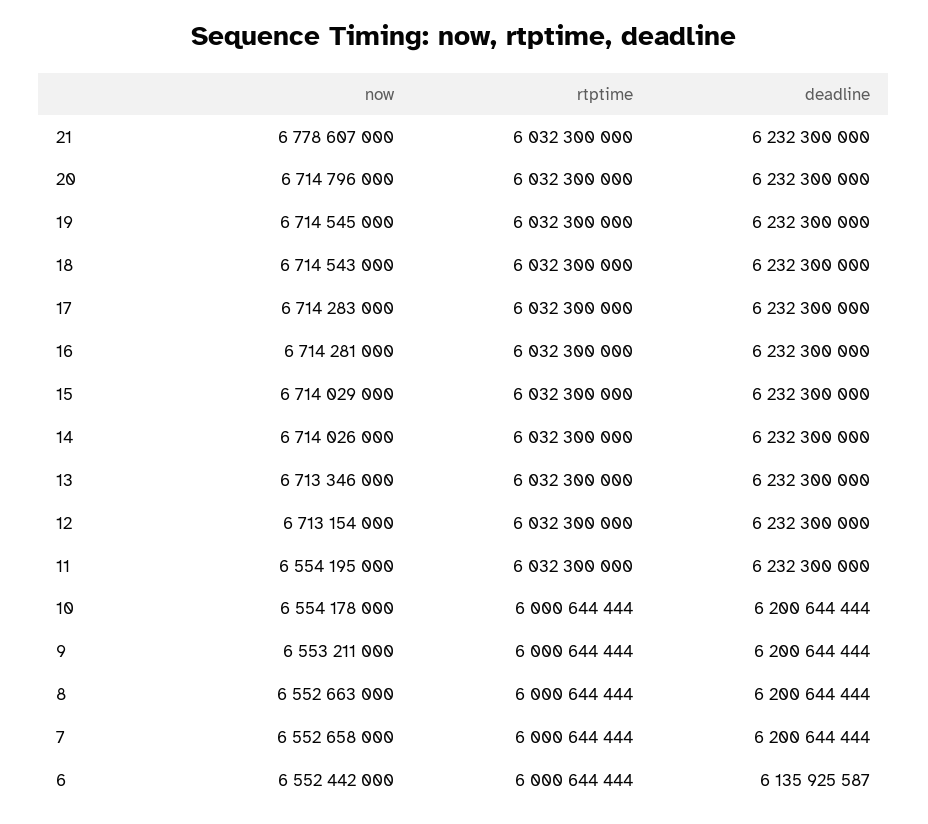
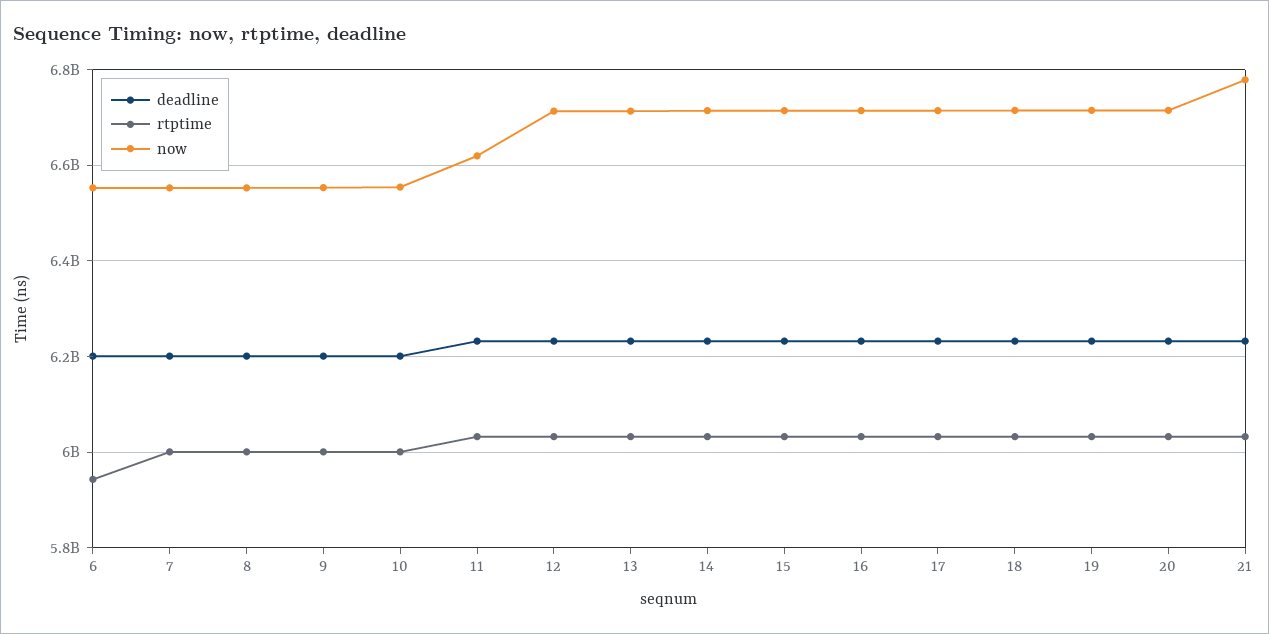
  {
    "now": {
      "21": 6778607000,
      "20": 6714796000,
      "19": 6714545000,
      "18": 6714543000,
      "17": 6714283000,
      "16": 6714281000,
      "15": 6714029000,
      "14": 6714026000,
      "13": 6713346000,
      "12": 6713154000,
-     "11": 6554195000,
+     "11": 6620000000,
      "10": 6554178000,
      "9": 6553211000,
      "8": 6552663000,
      "7": 6552658000,
      "6": 6552442000
    },
    "rtptime": {
      "21": 6032300000,
      "20": 6032300000,
      "19": 6032300000,
      "18": 6032300000,
      "17": 6032300000,
      "16": 6032300000,
      "15": 6032300000,
      "14": 6032300000,
      "13": 6032300000,
      "12": 6032300000,
      "11": 6032300000,
      "10": 6000644444,
      "9": 6000644444,
      "8": 6000644444,
      "7": 6000644444,
-     "6": 6000644444
+     "6": 5940000000
    },
    "deadline": {
      "21": 6232300000,
      "20": 6232300000,
      "19": 6232300000,
      "18": 6232300000,
      "17": 6232300000,
      "16": 6232300000,
      "15": 6232300000,
      "14": 6232300000,
      "13": 6232300000,
      "12": 6232300000,
      "11": 6232300000,
      "10": 6200644444,
      "9": 6200644444,
      "8": 6200644444,
      "7": 6200644444,
-     "6": 6135925587
+     "6": 6200000000
    }
  }

